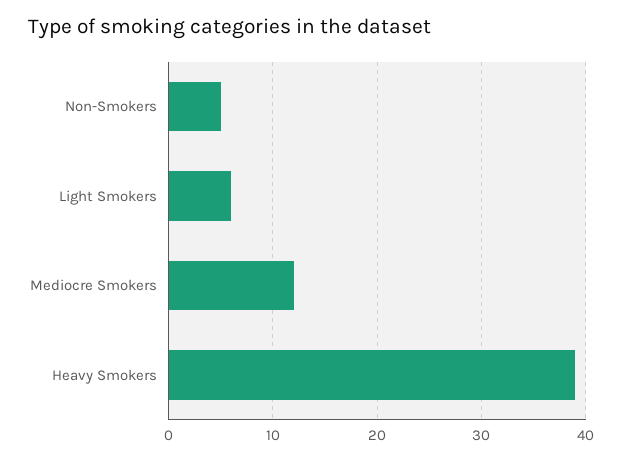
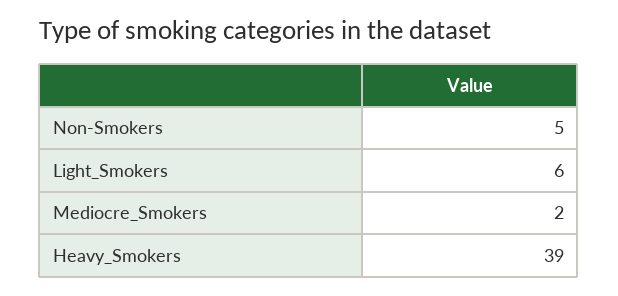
  {
    "Non-Smokers": 5,
    "Light Smokers": 6,
-   "Mediocre Smokers": 12,
+   "Mediocre Smokers": 2,
    "Heavy Smokers": 39
  }

